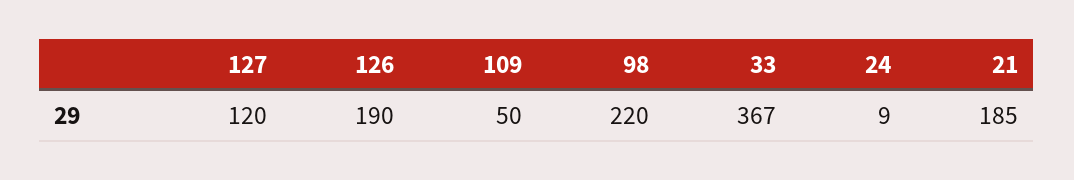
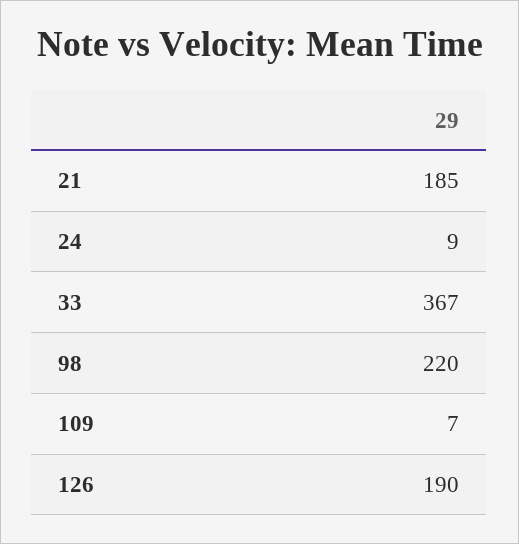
  {
-   "127": 120,
    "126": 190,
-   "109": 50,
+   "109": 7,
    "98": 220,
    "33": 367,
    "24": 9,
    "21": 185
  }

